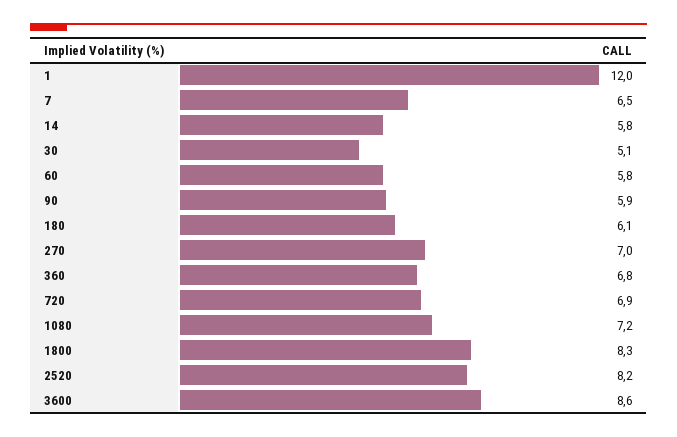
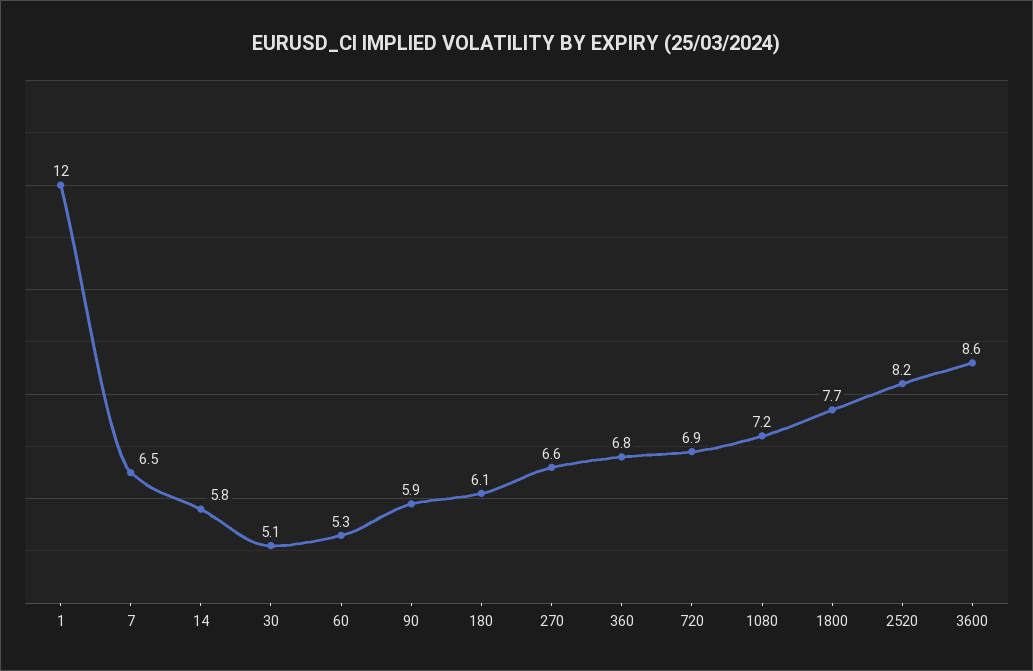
  {
    "1": 12,
    "7": 6.5,
    "14": 5.8,
    "30": 5.1,
-   "60": 5.8,
+   "60": 5.3,
    "90": 5.9,
    "180": 6.1,
-   "270": 7,
+   "270": 6.6,
    "360": 6.8,
    "720": 6.9,
    "1080": 7.2,
-   "1800": 8.3,
+   "1800": 7.7,
    "2520": 8.2,
    "3600": 8.6
  }

